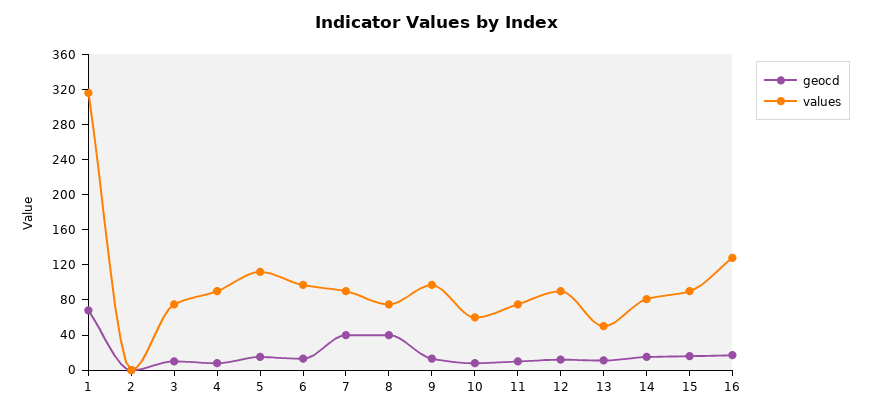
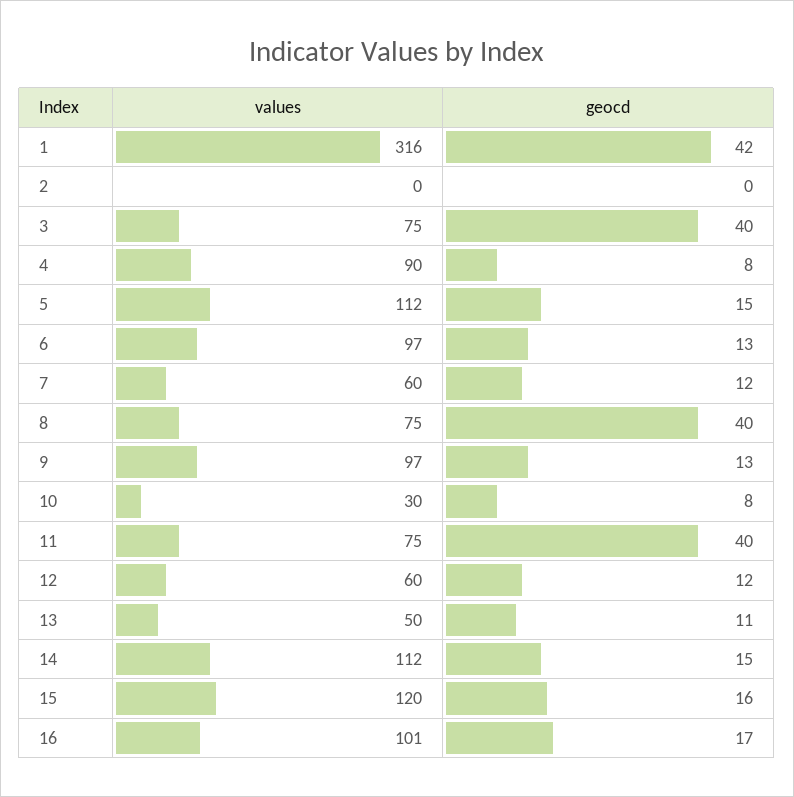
  {
    "geocd": {
-     "1": 70,
+     "1": 42,
      "2": 0,
-     "3": 10,
+     "3": 40,
      "4": 8,
      "5": 15,
      "6": 13,
-     "7": 40,
+     "7": 12,
      "8": 40,
      "9": 13,
      "10": 8,
-     "11": 10,
+     "11": 40,
      "12": 12,
      "13": 11,
      "14": 15,
      "15": 16,
      "16": 17
    },
    "values": {
      "1": 316,
      "2": 0,
      "3": 75,
      "4": 90,
      "5": 112,
      "6": 97,
-     "7": 90,
+     "7": 60,
      "8": 75,
      "9": 97,
-     "10": 60,
+     "10": 30,
      "11": 75,
-     "12": 90,
+     "12": 60,
      "13": 50,
-     "14": 80,
+     "14": 112,
-     "15": 90,
+     "15": 120,
-     "16": 130
+     "16": 101
    }
  }

